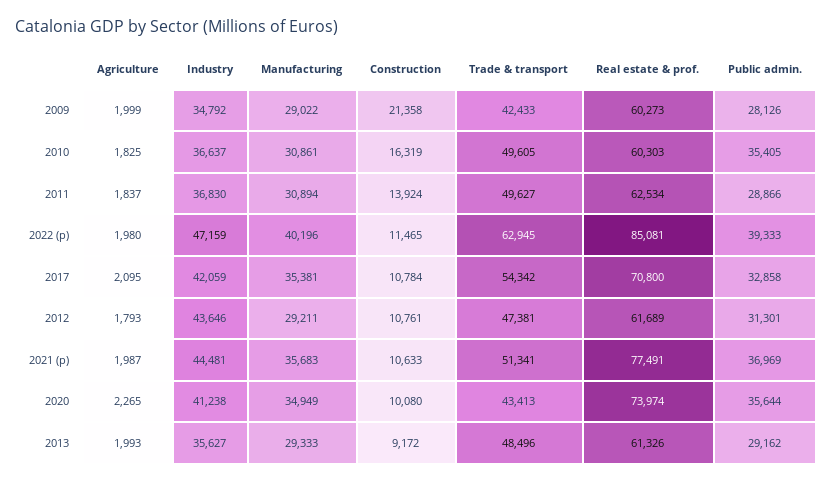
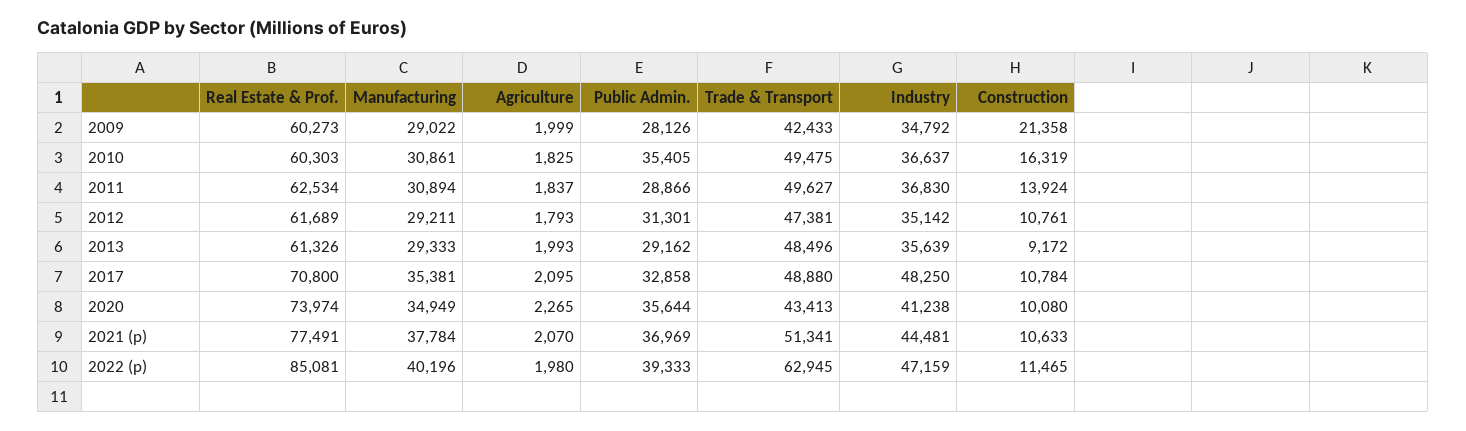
  {
    "Agriculture": {
      "2009": 1999,
      "2010": 1825,
      "2011": 1837,
      "2022 (p)": 1980,
      "2017": 2095,
      "2012": 1793,
-     "2021 (p)": 1987,
+     "2021 (p)": 2070,
      "2020": 2265,
      "2013": 1993
    },
    "Industry": {
      "2009": 34792,
      "2010": 36637,
      "2011": 36830,
      "2022 (p)": 47159,
-     "2017": 42059,
+     "2017": 48250,
-     "2012": 43646,
+     "2012": 35142,
      "2021 (p)": 44481,
      "2020": 41238,
-     "2013": 35627
+     "2013": 35639
    },
    "Manufacturing": {
      "2009": 29022,
      "2010": 30861,
      "2011": 30894,
      "2022 (p)": 40196,
      "2017": 35381,
      "2012": 29211,
-     "2021 (p)": 35683,
+     "2021 (p)": 37784,
      "2020": 34949,
      "2013": 29333
    },
    "Construction": {
      "2009": 21358,
      "2010": 16319,
      "2011": 13924,
      "2022 (p)": 11465,
      "2017": 10784,
      "2012": 10761,
      "2021 (p)": 10633,
      "2020": 10080,
      "2013": 9172
    },
    "Trade & transport": {
      "2009": 42433,
-     "2010": 49605,
+     "2010": 49475,
      "2011": 49627,
      "2022 (p)": 62945,
-     "2017": 54342,
+     "2017": 48880,
      "2012": 47381,
      "2021 (p)": 51341,
      "2020": 43413,
      "2013": 48496
    },
    "Real estate & prof.": {
      "2009": 60273,
      "2010": 60303,
      "2011": 62534,
      "2022 (p)": 85081,
      "2017": 70800,
      "2012": 61689,
      "2021 (p)": 77491,
      "2020": 73974,
      "2013": 61326
    },
    "Public admin.": {
      "2009": 28126,
      "2010": 35405,
      "2011": 28866,
      "2022 (p)": 39333,
      "2017": 32858,
      "2012": 31301,
      "2021 (p)": 36969,
      "2020": 35644,
      "2013": 29162
    }
  }

